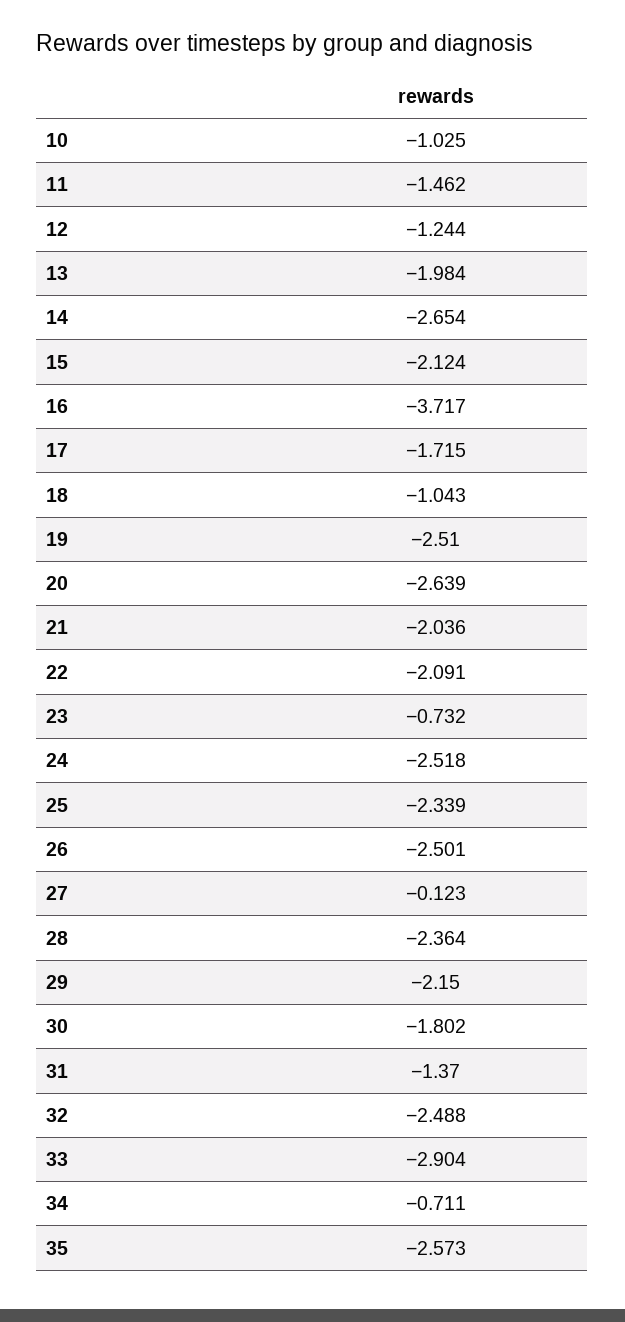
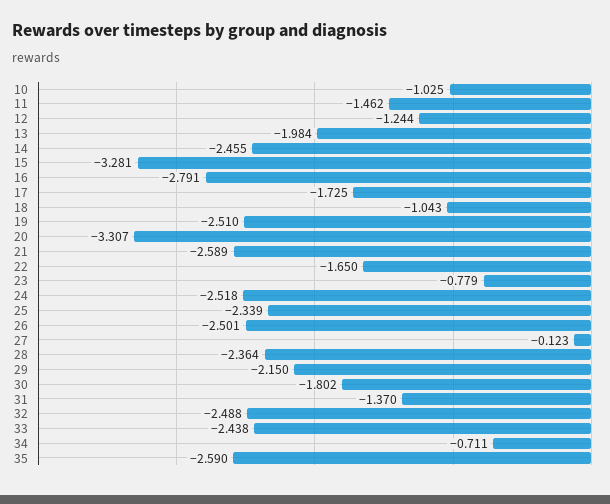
  {
    "10": -1.025,
    "11": -1.462,
    "12": -1.244,
    "13": -1.984,
-   "14": -2.654,
+   "14": -2.455,
-   "15": -2.124,
+   "15": -3.281,
-   "16": -3.717,
+   "16": -2.791,
-   "17": -1.715,
+   "17": -1.725,
    "18": -1.043,
    "19": -2.51,
-   "20": -2.639,
+   "20": -3.307,
-   "21": -2.036,
+   "21": -2.589,
-   "22": -2.091,
+   "22": -1.65,
-   "23": -0.732,
+   "23": -0.779,
    "24": -2.518,
    "25": -2.339,
    "26": -2.501,
    "27": -0.123,
    "28": -2.364,
    "29": -2.15,
    "30": -1.802,
    "31": -1.37,
    "32": -2.488,
-   "33": -2.904,
+   "33": -2.438,
    "34": -0.711,
-   "35": -2.573
+   "35": -2.59
  }

